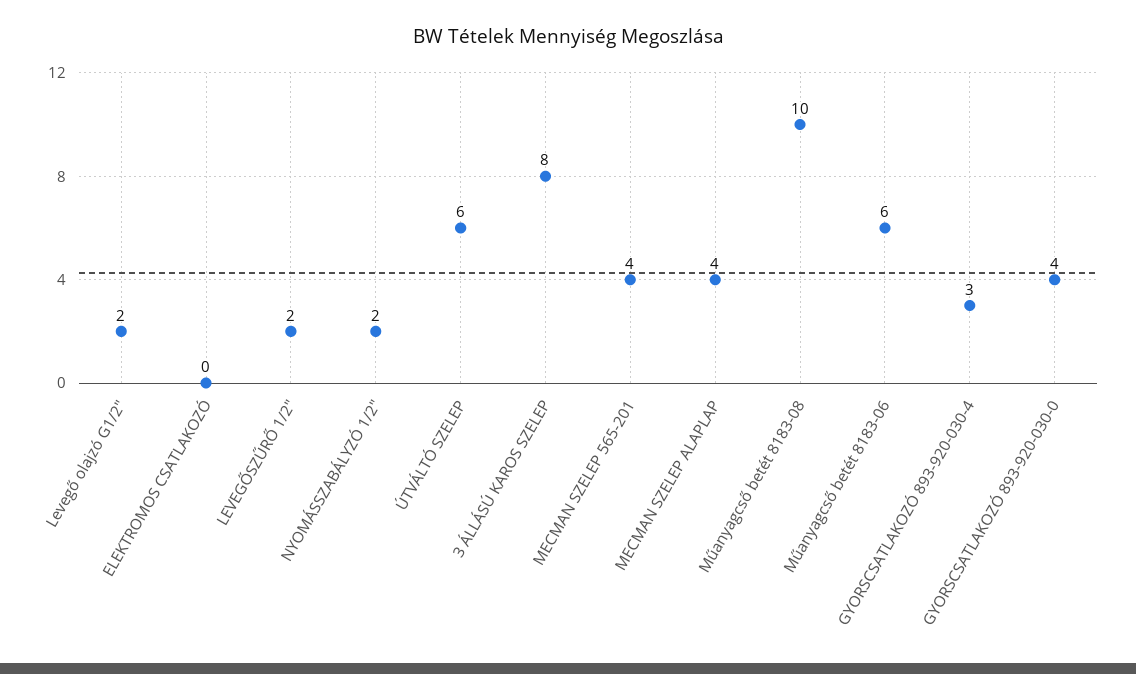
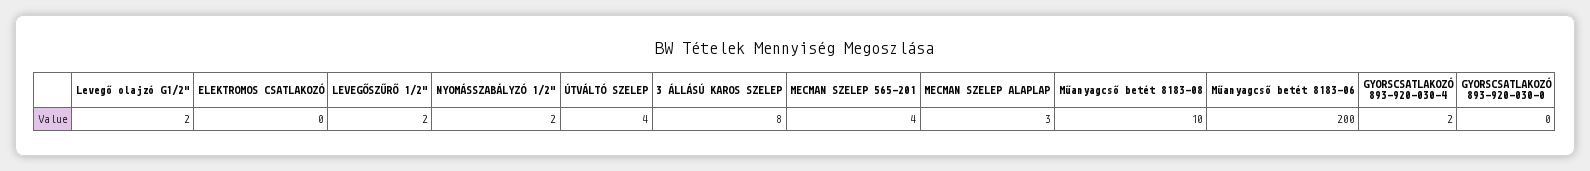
  {
    "Levegő olajzó G1/2\"": 2,
    "ELEKTROMOS CSATLAKOZÓ": 0,
    "LEVEGŐSZŰRŐ 1/2\"": 2,
    "NYOMÁSSZABÁLYZÓ 1/2\"": 2,
-   "ÚTVÁLTÓ SZELEP": 6,
+   "ÚTVÁLTÓ SZELEP": 4,
    "3 ÁLLÁSÚ KAROS SZELEP": 8,
    "MECMAN SZELEP 565-201": 4,
-   "MECMAN SZELEP ALAPLAP": 4,
+   "MECMAN SZELEP ALAPLAP": 3,
    "Műanyagcső betét 8183-08": 10,
-   "Műanyagcső betét 8183-06": 6,
+   "Műanyagcső betét 8183-06": 200,
-   "GYORSCSATLAKOZÓ 893-920-030-4": 3,
+   "GYORSCSATLAKOZÓ 893-920-030-4": 2,
-   "GYORSCSATLAKOZÓ 893-920-030-0": 4
+   "GYORSCSATLAKOZÓ 893-920-030-0": 0
  }

